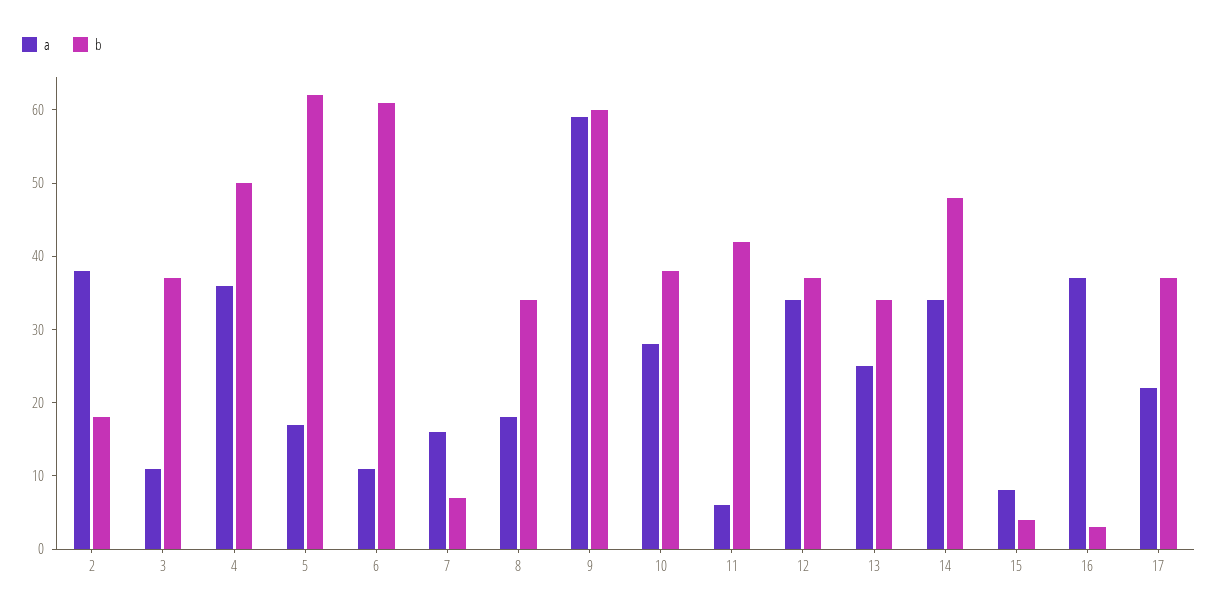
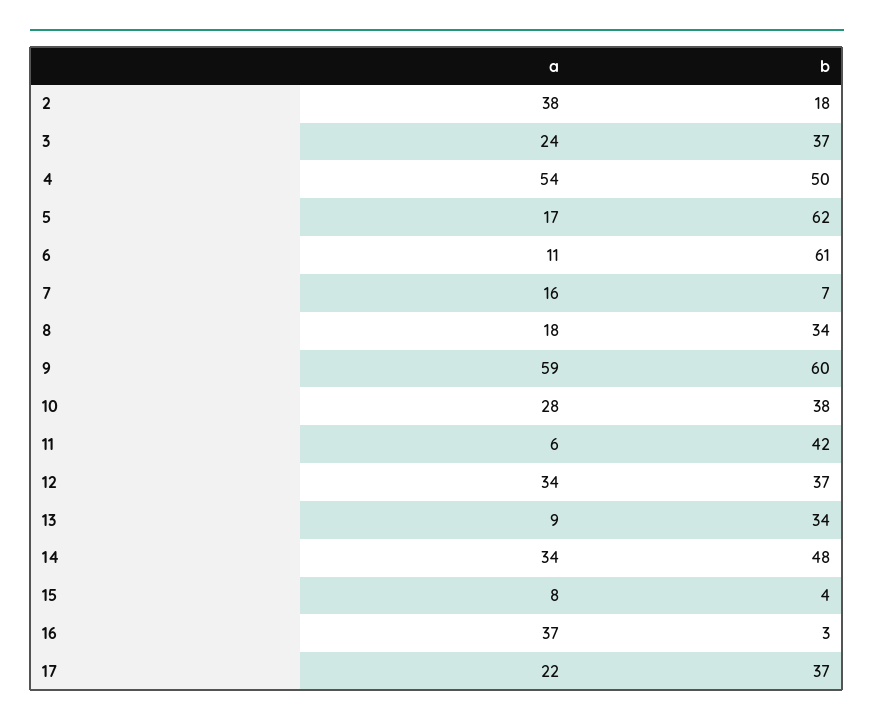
  {
    "a": {
      "2": 38,
-     "3": 10,
+     "3": 24,
-     "4": 35,
+     "4": 54,
      "5": 17,
      "6": 11,
      "7": 16,
      "8": 18,
      "9": 59,
      "10": 28,
      "11": 6,
      "12": 34,
-     "13": 25,
+     "13": 9,
      "14": 34,
      "15": 8,
      "16": 37,
      "17": 22
    },
    "b": {
      "2": 18,
      "3": 37,
      "4": 50,
      "5": 62,
      "6": 61,
      "7": 7,
      "8": 34,
      "9": 60,
      "10": 38,
      "11": 42,
      "12": 37,
      "13": 34,
      "14": 48,
      "15": 4,
      "16": 3,
      "17": 37
    }
  }

